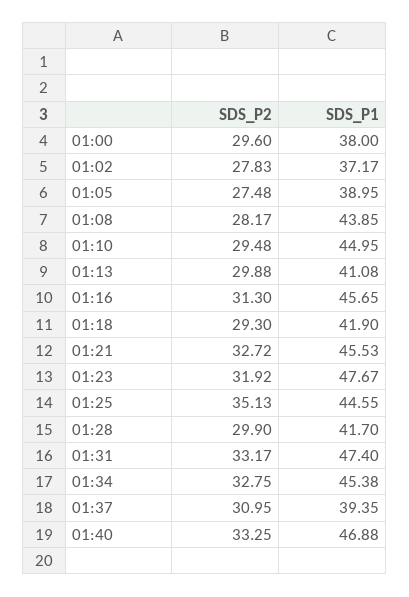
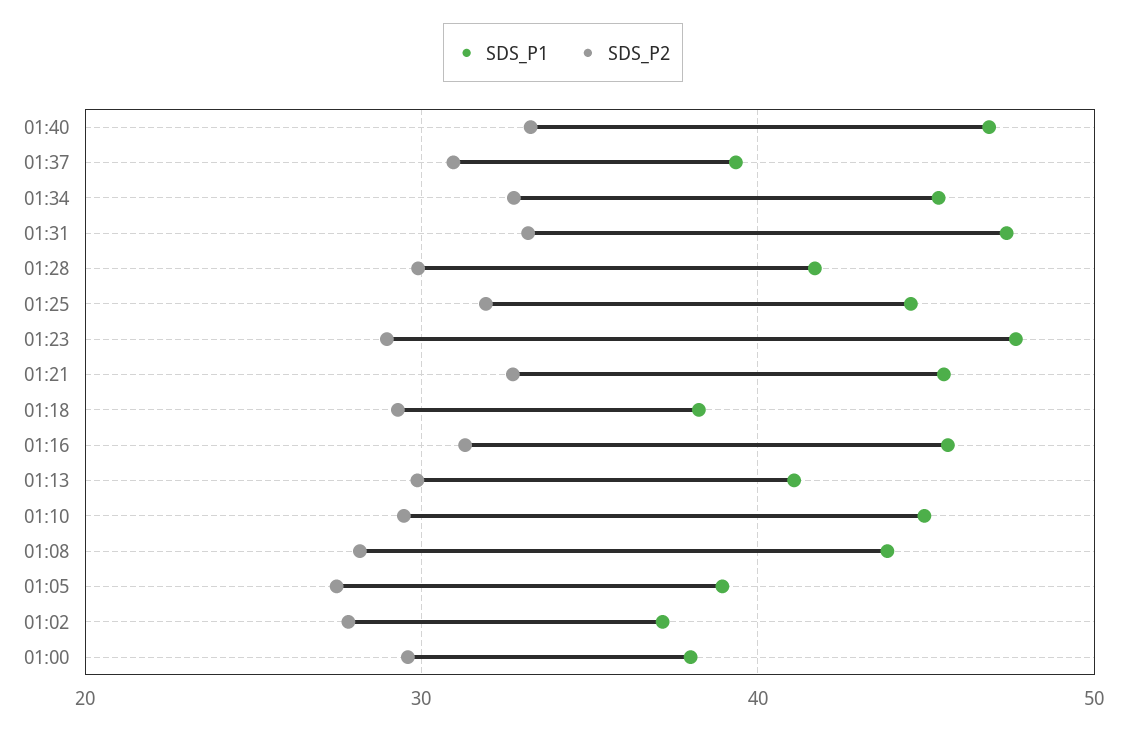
  {
    "SDS_P2": {
      "01:00": 29.6,
      "01:02": 27.83,
      "01:05": 27.48,
      "01:08": 28.17,
      "01:10": 29.48,
      "01:13": 29.88,
      "01:16": 31.3,
      "01:18": 29.3,
      "01:21": 32.72,
-     "01:23": 31.92,
+     "01:23": 29,
-     "01:25": 35.13,
+     "01:25": 32,
      "01:28": 29.9,
      "01:31": 33.17,
      "01:34": 32.75,
      "01:37": 30.95,
      "01:40": 33.25
    },
    "SDS_P1": {
      "01:00": 38,
      "01:02": 37.17,
      "01:05": 38.95,
      "01:08": 43.85,
      "01:10": 44.95,
      "01:13": 41.08,
      "01:16": 45.65,
-     "01:18": 41.9,
+     "01:18": 38,
      "01:21": 45.53,
      "01:23": 47.67,
      "01:25": 44.55,
      "01:28": 41.7,
      "01:31": 47.4,
      "01:34": 45.38,
      "01:37": 39.35,
      "01:40": 46.88
    }
  }

